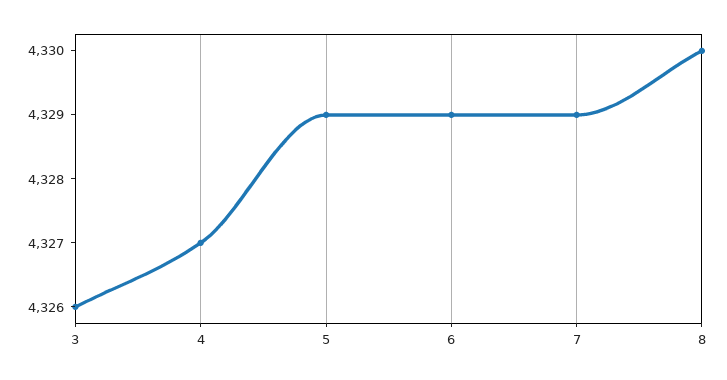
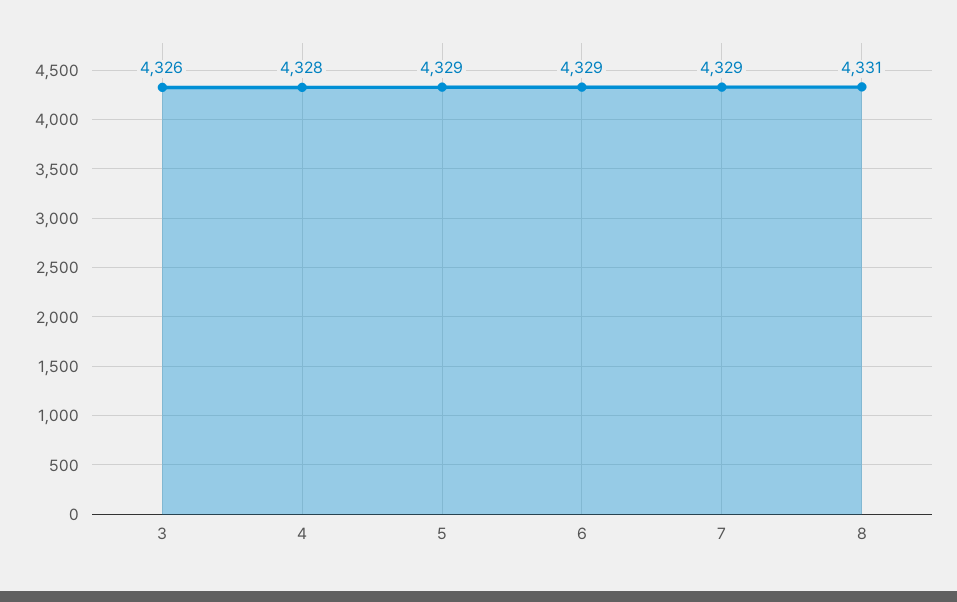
  {
    "3": 4326,
-   "4": 4327,
+   "4": 4328,
    "5": 4329,
    "6": 4329,
    "7": 4329,
-   "8": 4330
+   "8": 4331
  }

